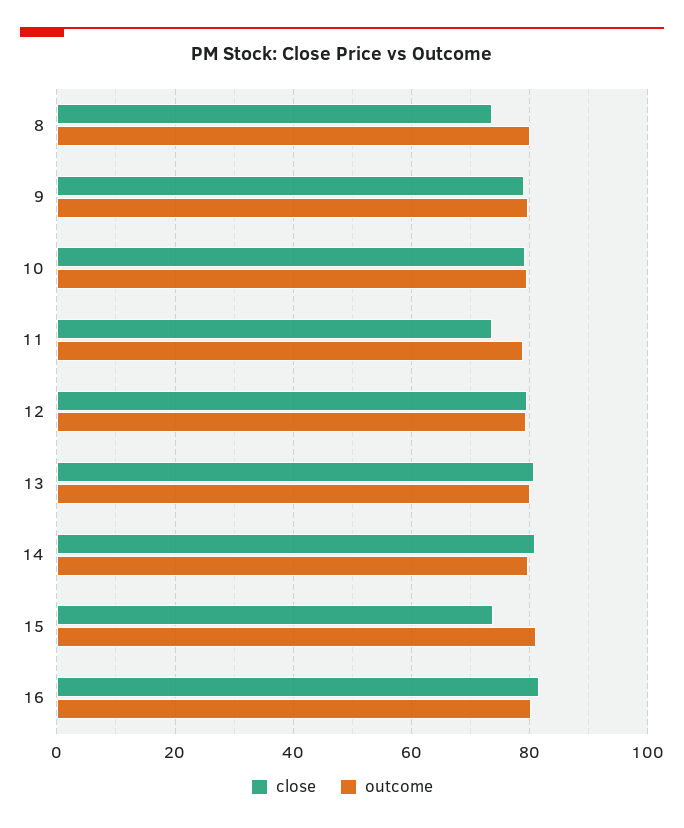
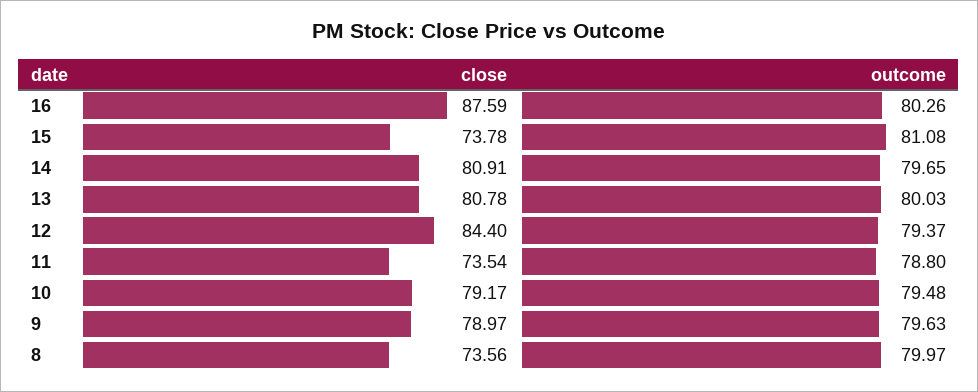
  {
    "close": {
      "8": 73.56,
      "9": 78.97,
      "10": 79.17,
      "11": 73.54,
-     "12": 80,
+     "12": 84.4,
      "13": 80.78,
      "14": 80.91,
      "15": 73.78,
-     "16": 82
+     "16": 87.59
    },
    "outcome": {
      "8": 79.97,
      "9": 79.63,
      "10": 79.48,
      "11": 78.8,
      "12": 79.37,
      "13": 80.03,
      "14": 79.65,
      "15": 81.08,
      "16": 80.26
    }
  }

